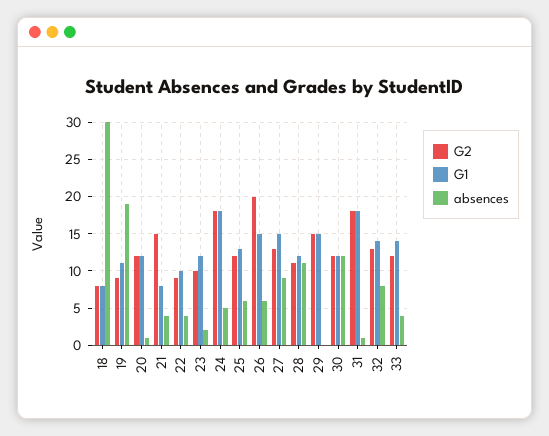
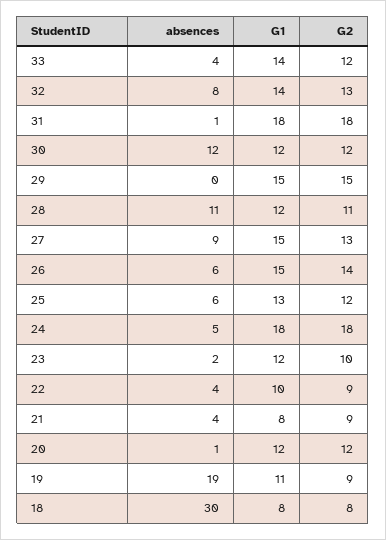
  {
    "G2": {
      "18": 8,
      "19": 9,
      "20": 12,
-     "21": 15,
+     "21": 9,
      "22": 9,
      "23": 10,
      "24": 18,
      "25": 12,
-     "26": 20,
+     "26": 14,
      "27": 13,
      "28": 11,
      "29": 15,
      "30": 12,
      "31": 18,
      "32": 13,
      "33": 12
    },
    "G1": {
      "18": 8,
      "19": 11,
      "20": 12,
      "21": 8,
      "22": 10,
      "23": 12,
      "24": 18,
      "25": 13,
      "26": 15,
      "27": 15,
      "28": 12,
      "29": 15,
      "30": 12,
      "31": 18,
      "32": 14,
      "33": 14
    },
    "absences": {
      "18": 30,
      "19": 19,
      "20": 1,
      "21": 4,
      "22": 4,
      "23": 2,
      "24": 5,
      "25": 6,
      "26": 6,
      "27": 9,
      "28": 11,
      "29": 0,
      "30": 12,
      "31": 1,
      "32": 8,
      "33": 4
    }
  }

